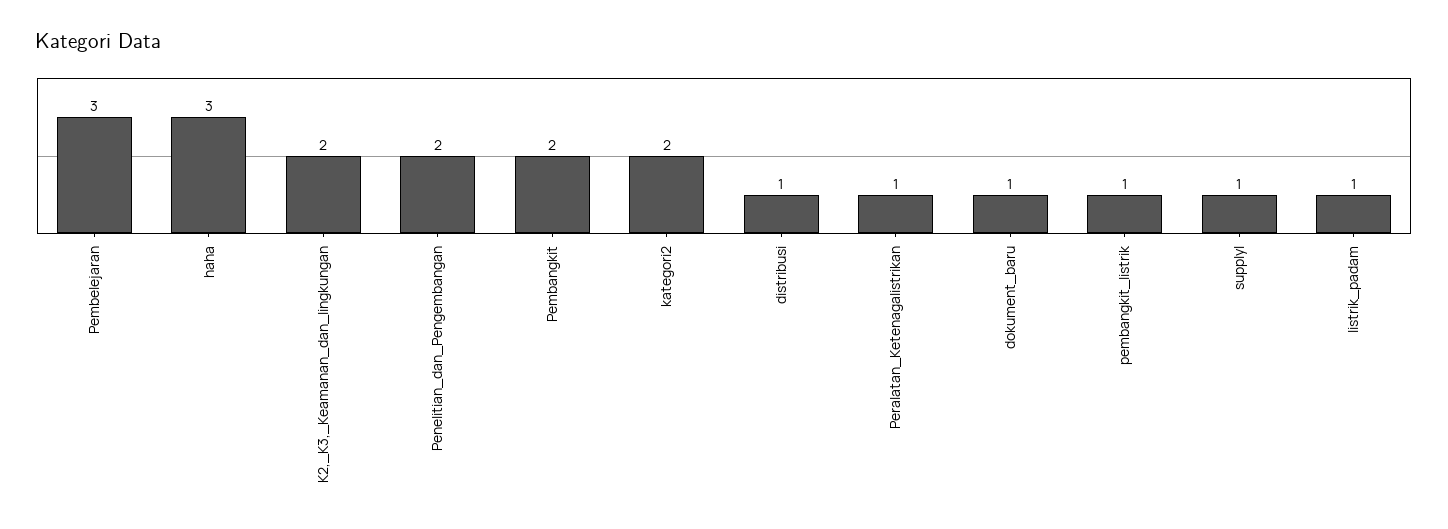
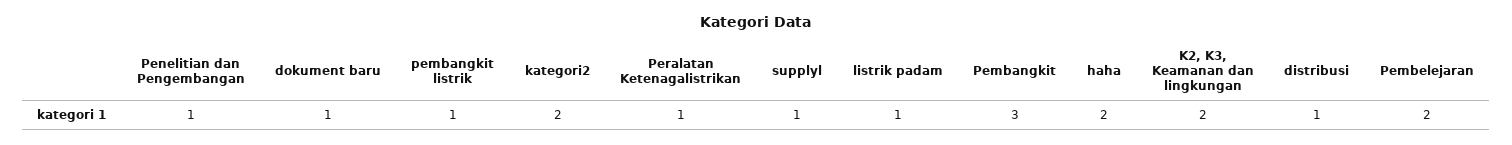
  {
-   "Pembelejaran": 3,
+   "Pembelejaran": 2,
-   "haha": 3,
+   "haha": 2,
    "K2,_K3,_Keamanan_dan_lingkungan": 2,
-   "Penelitian_dan_Pengembangan": 2,
+   "Penelitian_dan_Pengembangan": 1,
-   "Pembangkit": 2,
+   "Pembangkit": 3,
    "kategori2": 2,
    "distribusi": 1,
    "Peralatan_Ketenagalistrikan": 1,
    "dokument_baru": 1,
    "pembangkit_listrik": 1,
    "supplyl": 1,
    "listrik_padam": 1
  }

